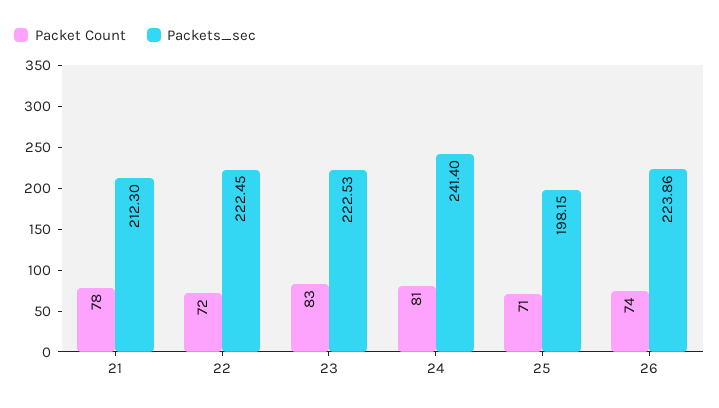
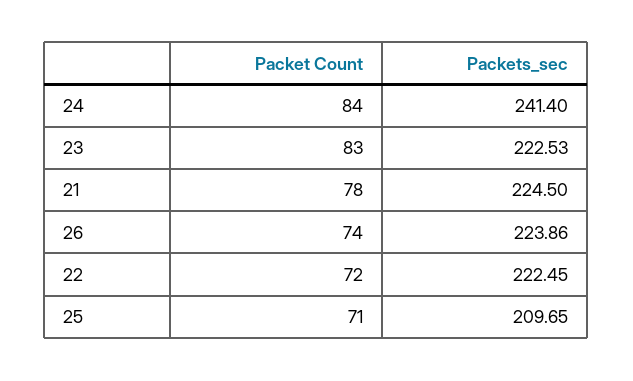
  {
    "Packet Count": {
      "21": 78,
      "22": 72,
      "23": 83,
-     "24": 81,
+     "24": 84,
      "25": 71,
      "26": 74
    },
    "Packets_sec": {
-     "21": 212.3,
+     "21": 224.5,
      "22": 222.45,
      "23": 222.53,
      "24": 241.4,
-     "25": 198.15,
+     "25": 209.65,
      "26": 223.86
    }
  }

